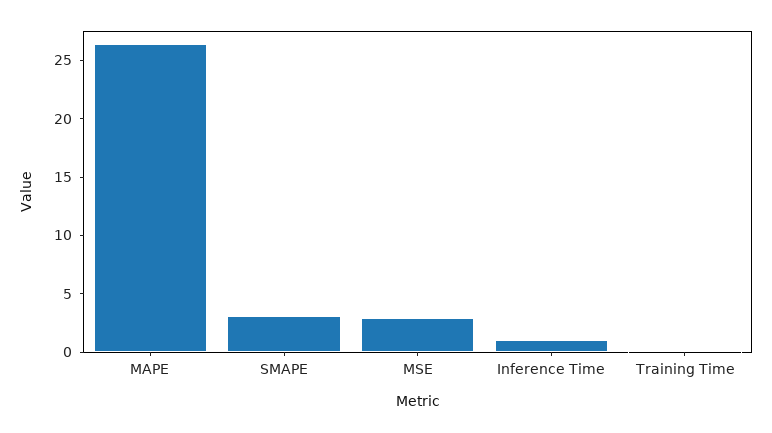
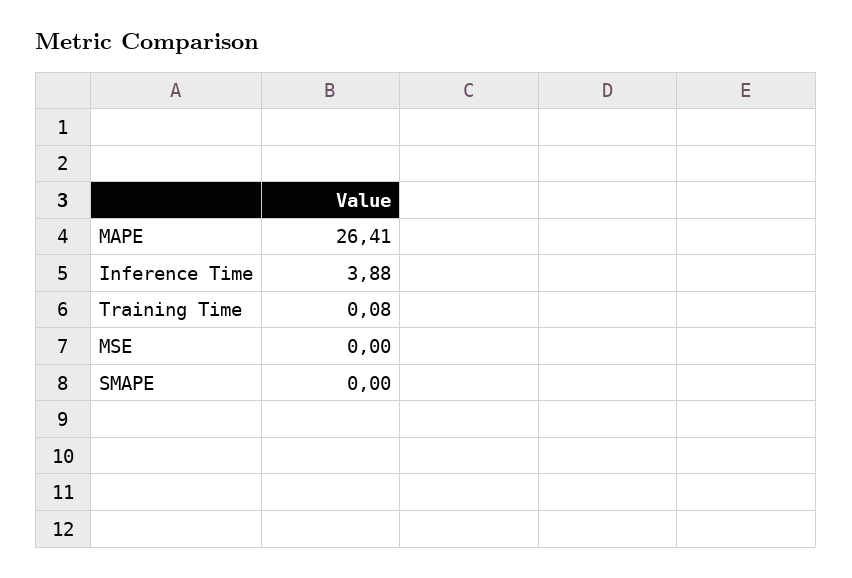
  {
    "MAPE": 26.41,
-   "SMAPE": 3,
+   "SMAPE": 0,
-   "MSE": 3,
+   "MSE": 0,
-   "Inference Time": 1,
+   "Inference Time": 3.88,
    "Training Time": 0.08
  }

